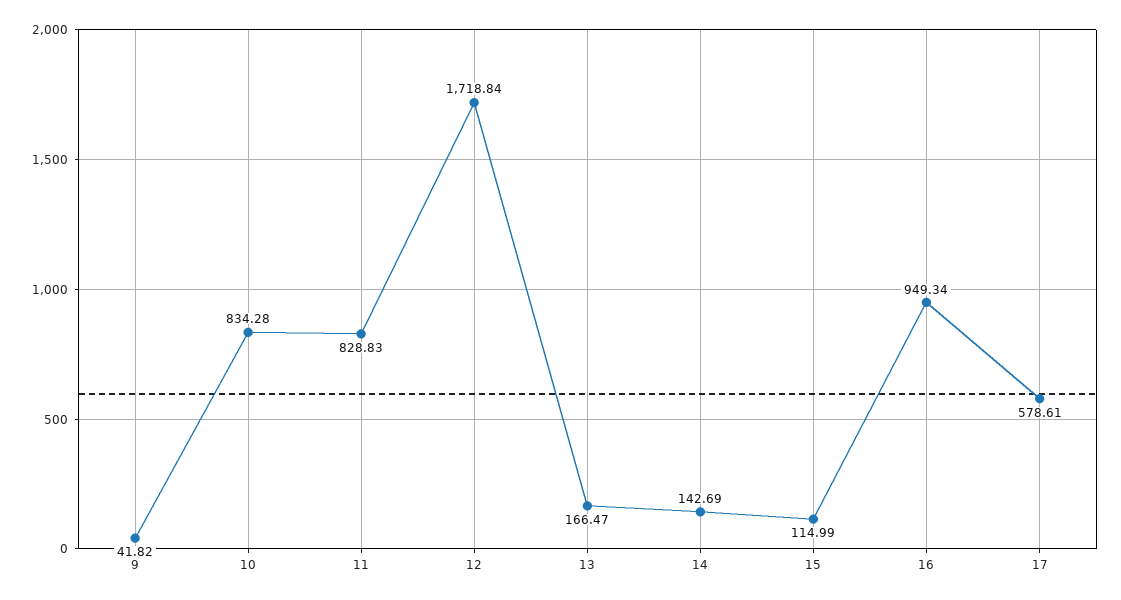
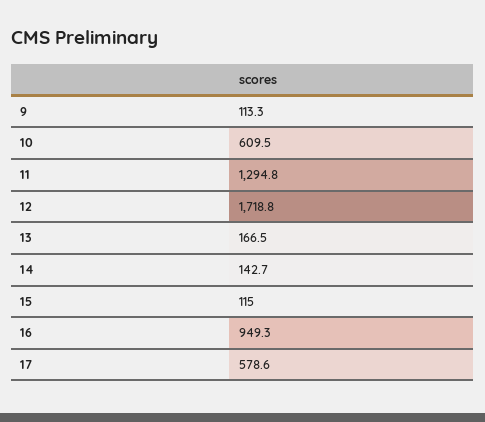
  {
-   "9": 41.82,
+   "9": 113.3,
-   "10": 834.28,
+   "10": 609.5,
-   "11": 828.83,
+   "11": 1294.8,
    "12": 1718.84,
    "13": 166.47,
    "14": 142.69,
    "15": 114.99,
    "16": 949.34,
    "17": 578.61
  }

